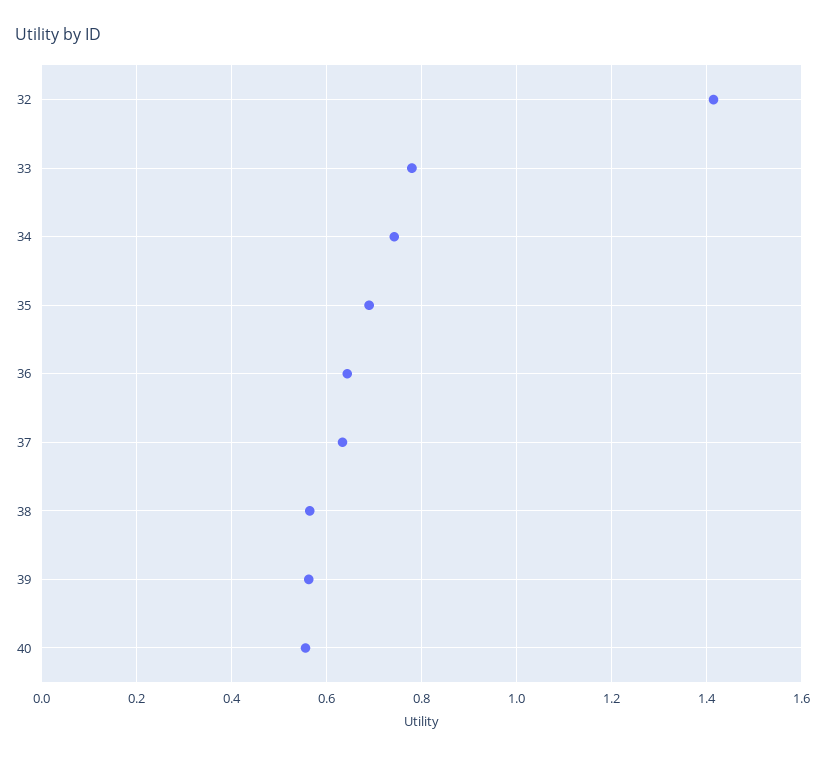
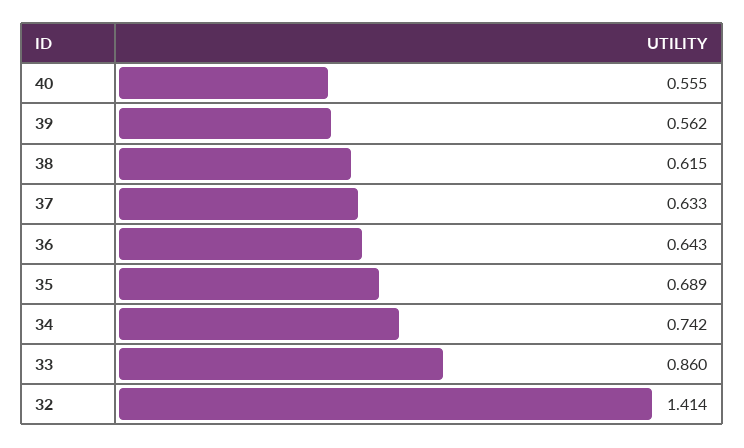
  {
    "32": 1.414,
-   "33": 0.78,
+   "33": 0.86,
    "34": 0.742,
    "35": 0.689,
    "36": 0.643,
    "37": 0.633,
-   "38": 0.56,
+   "38": 0.615,
    "39": 0.562,
    "40": 0.555
  }

